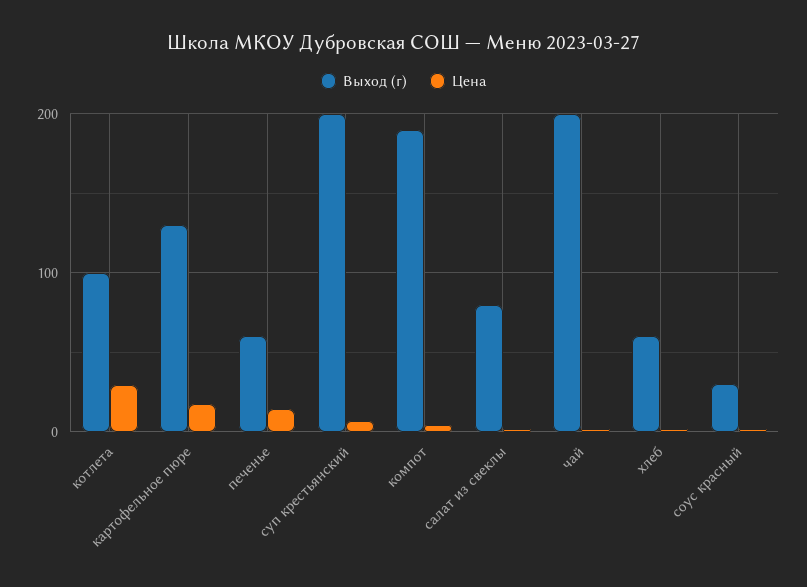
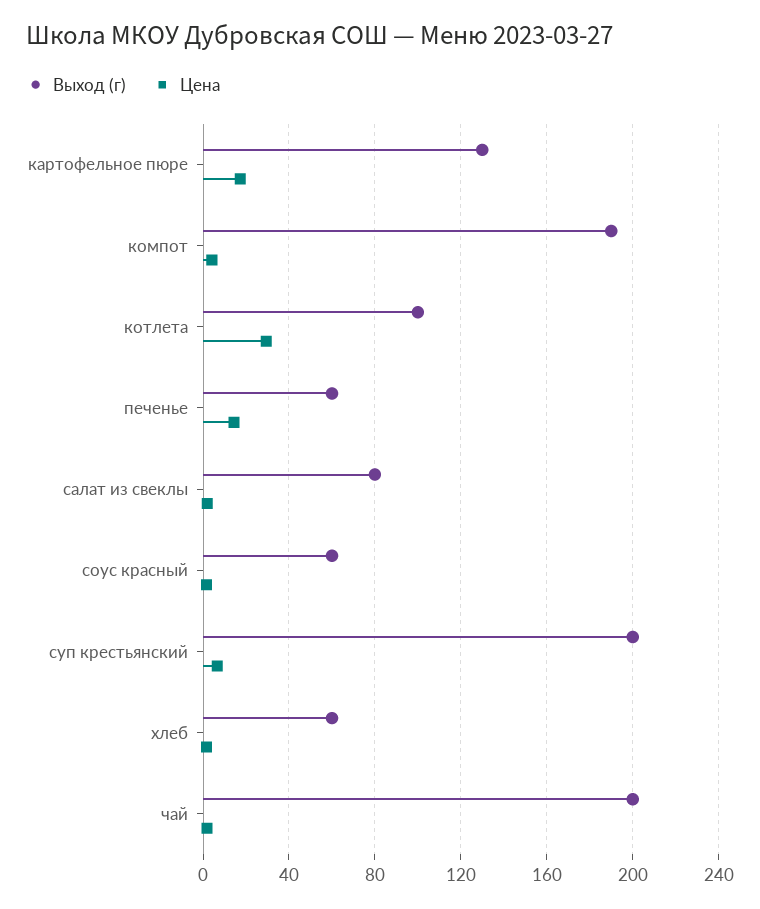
  {
    "Выход (г)": {
      "котлета": 100,
      "картофельное пюре": 130,
      "печенье": 60,
      "суп крестьянский": 200,
      "компот": 190,
      "салат из свеклы": 80,
      "чай": 200,
      "хлеб": 60,
-     "соус красный": 30
+     "соус красный": 60
    },
    "Цена": {
      "котлета": 30,
      "картофельное пюре": 15,
      "печенье": 15,
      "суп крестьянский": 5,
      "компот": 5,
      "салат из свеклы": 0,
      "чай": 0,
      "хлеб": 0,
      "соус красный": 0
    }
  }

